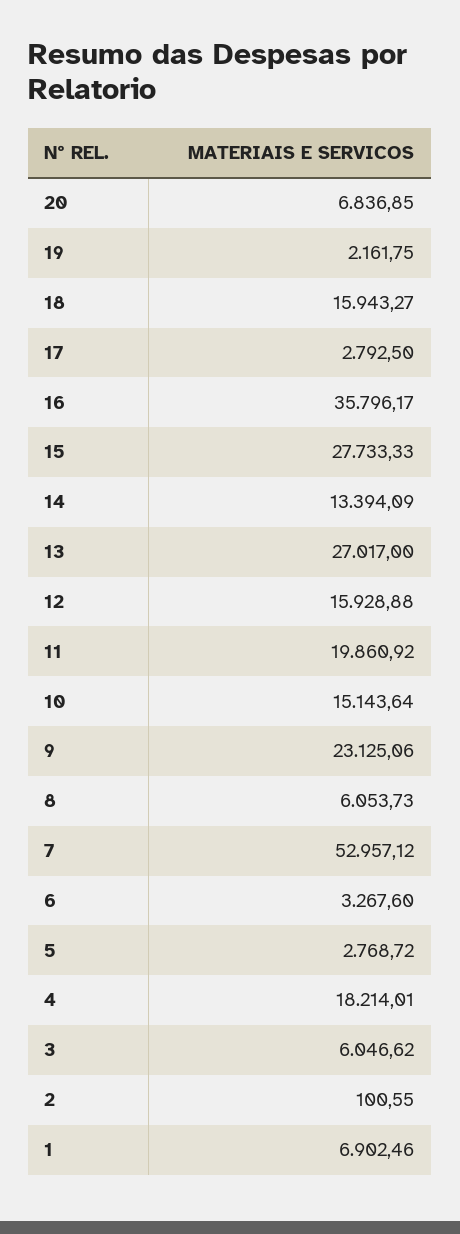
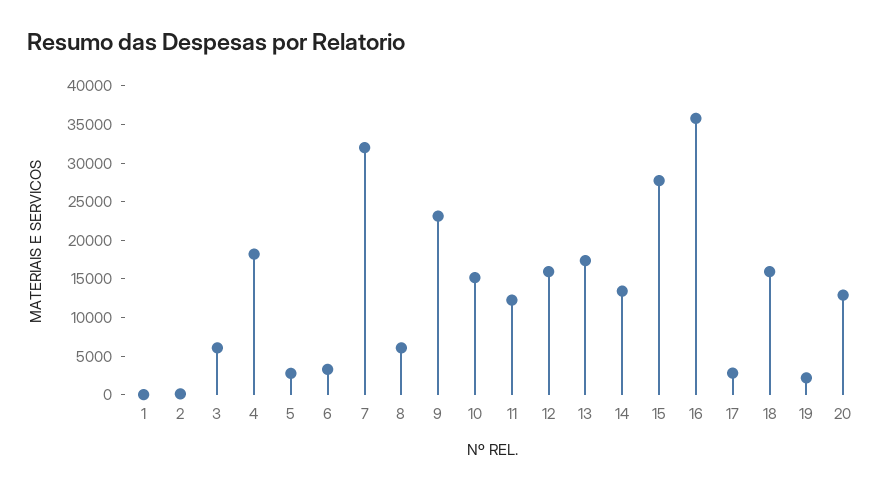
  {
-   "20": 6836.85,
+   "20": 12500,
    "19": 2161.75,
    "18": 15943.27,
    "17": 2792.5,
    "16": 35796.17,
    "15": 27733.33,
    "14": 13394.09,
-   "13": 27017,
+   "13": 17500,
    "12": 15928.88,
-   "11": 19860.92,
+   "11": 12500,
    "10": 15143.64,
    "9": 23125.06,
    "8": 6053.73,
-   "7": 52957.12,
+   "7": 32500,
    "6": 3267.6,
    "5": 2768.72,
    "4": 18214.01,
    "3": 6046.62,
    "2": 100.55,
-   "1": 6902.46
+   "1": 0
  }

